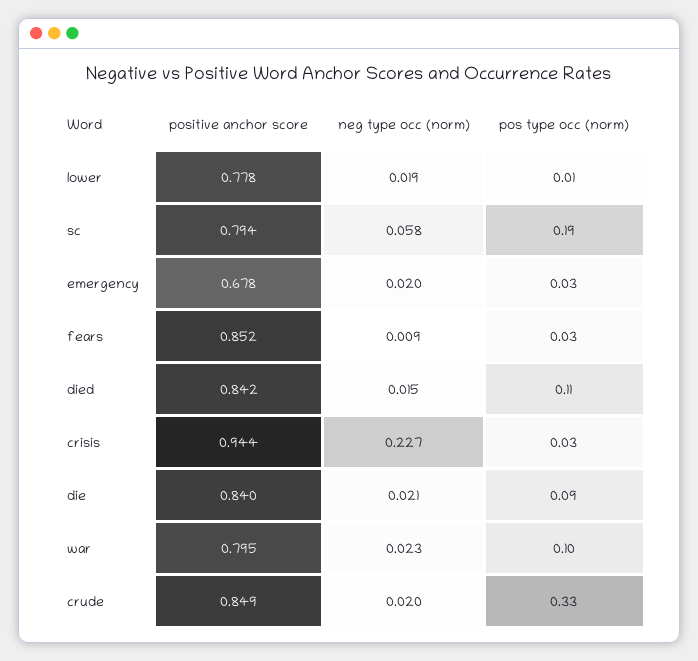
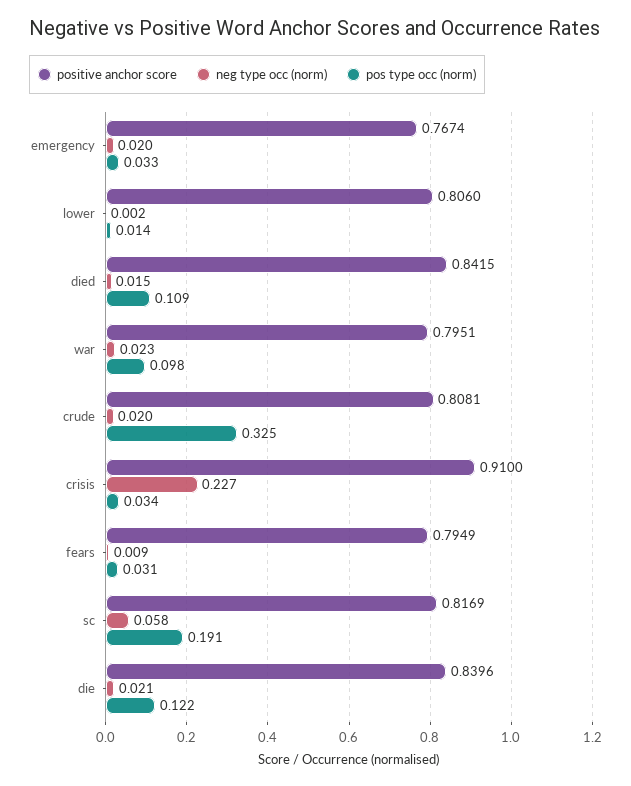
  {
    "positive anchor score": {
-     "lower": 0.778,
+     "lower": 0.806,
-     "sc": 0.794,
+     "sc": 0.8169,
-     "emergency": 0.678,
+     "emergency": 0.7674,
-     "fears": 0.852,
+     "fears": 0.7949,
      "died": 0.8415,
-     "crisis": 0.944,
+     "crisis": 0.91,
      "die": 0.8396,
      "war": 0.7951,
-     "crude": 0.849
+     "crude": 0.8081
    },
    "neg type occ (norm)": {
-     "lower": 0.019,
+     "lower": 0.002,
      "sc": 0.058,
      "emergency": 0.02,
      "fears": 0.009,
      "died": 0.015,
      "crisis": 0.227,
      "die": 0.021,
      "war": 0.023,
      "crude": 0.02
    },
    "pos type occ (norm)": {
      "lower": 0.014,
      "sc": 0.191,
      "emergency": 0.033,
      "fears": 0.031,
      "died": 0.109,
      "crisis": 0.034,
-     "die": 0.09,
+     "die": 0.122,
      "war": 0.098,
      "crude": 0.325
    }
  }

